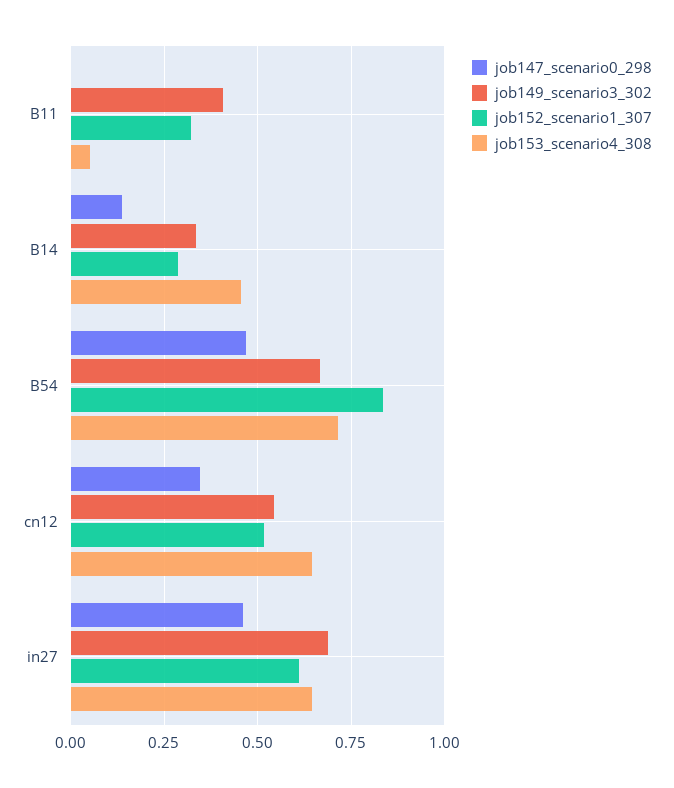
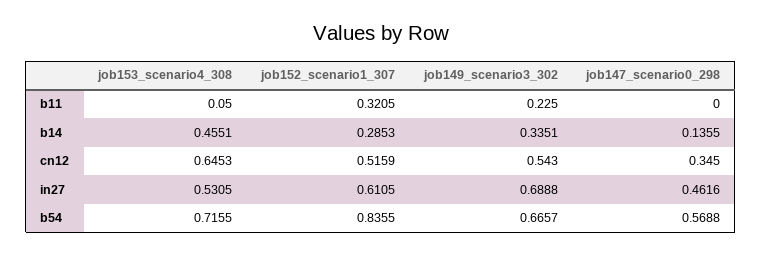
  {
    "job147_scenario0_298": {
      "B11": 0,
      "B14": 0.1355,
-     "B54": 0.475,
+     "B54": 0.5688,
      "cn12": 0.345,
      "in27": 0.4616
    },
    "job149_scenario3_302": {
-     "B11": 0.4,
+     "B11": 0.225,
      "B14": 0.3351,
      "B54": 0.6657,
      "cn12": 0.543,
      "in27": 0.6888
    },
    "job152_scenario1_307": {
      "B11": 0.3205,
      "B14": 0.2853,
      "B54": 0.8355,
      "cn12": 0.5159,
      "in27": 0.6105
    },
    "job153_scenario4_308": {
      "B11": 0.05,
      "B14": 0.4551,
      "B54": 0.7155,
      "cn12": 0.6453,
-     "in27": 0.65
+     "in27": 0.5305
    }
  }

